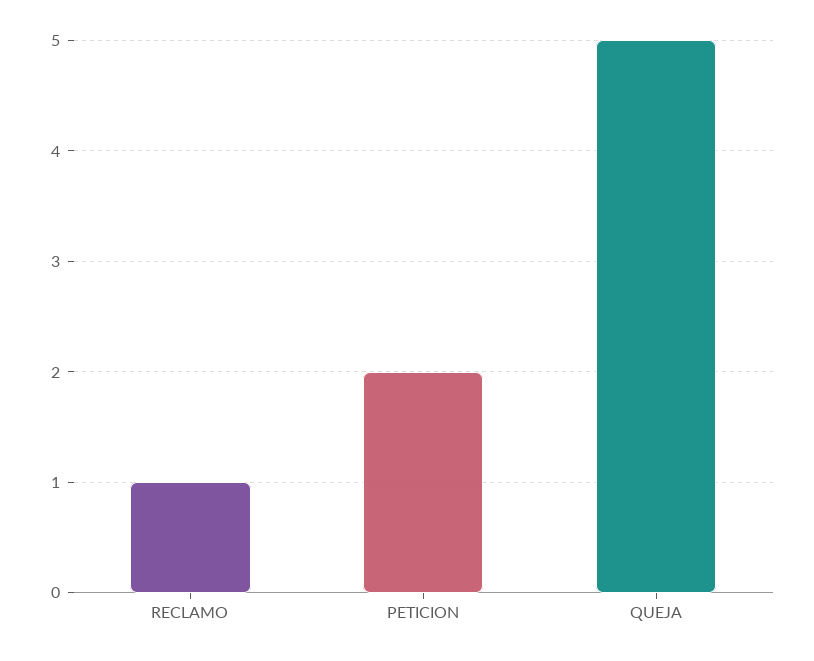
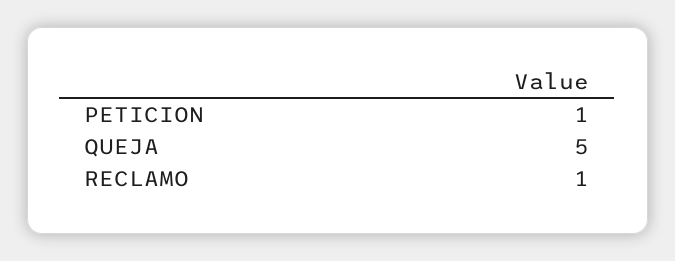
  {
    "RECLAMO": 1,
-   "PETICION": 2,
+   "PETICION": 1,
    "QUEJA": 5
  }

